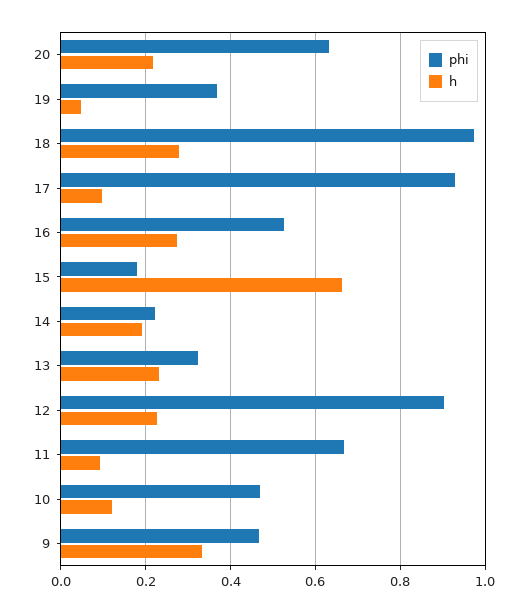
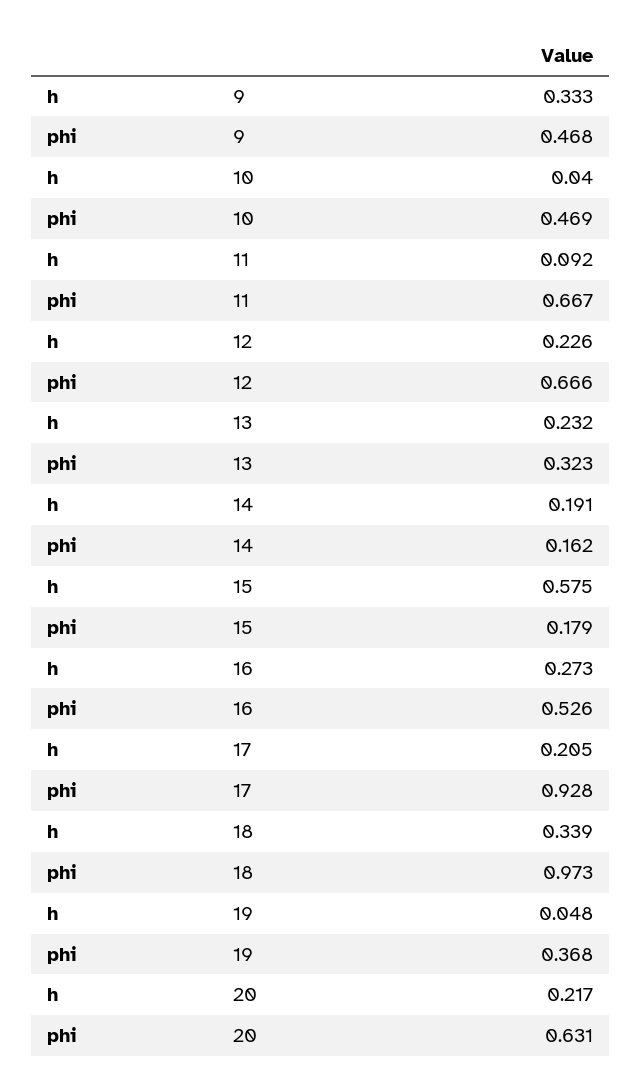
  {
    "phi": {
      "20": 0.631,
      "19": 0.368,
      "18": 0.973,
      "17": 0.928,
      "16": 0.526,
      "15": 0.179,
-     "14": 0.22,
+     "14": 0.162,
      "13": 0.323,
-     "12": 0.9,
+     "12": 0.666,
      "11": 0.667,
      "10": 0.469,
      "9": 0.468
    },
    "h": {
      "20": 0.217,
      "19": 0.048,
-     "18": 0.28,
+     "18": 0.339,
-     "17": 0.1,
+     "17": 0.205,
      "16": 0.273,
-     "15": 0.66,
+     "15": 0.575,
      "14": 0.191,
      "13": 0.232,
      "12": 0.226,
      "11": 0.092,
-     "10": 0.12,
+     "10": 0.04,
      "9": 0.333
    }
  }

